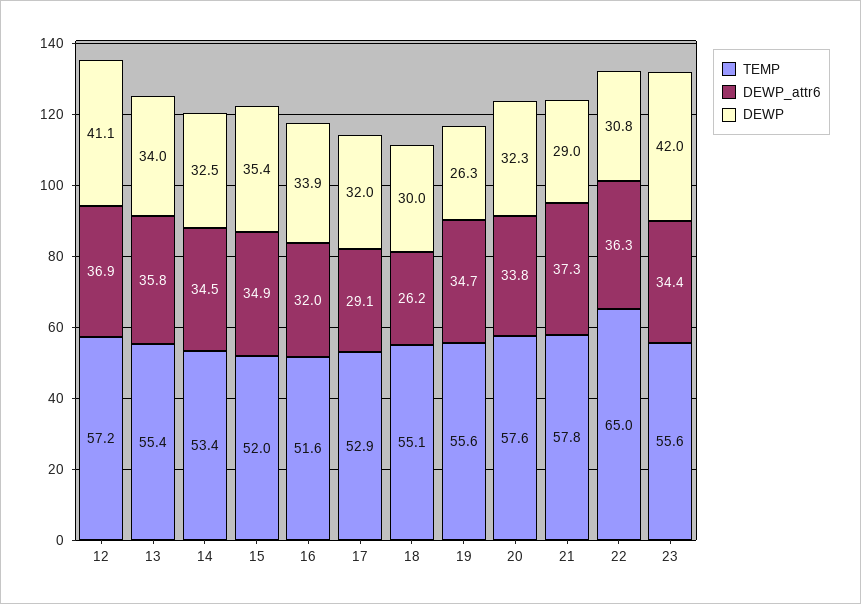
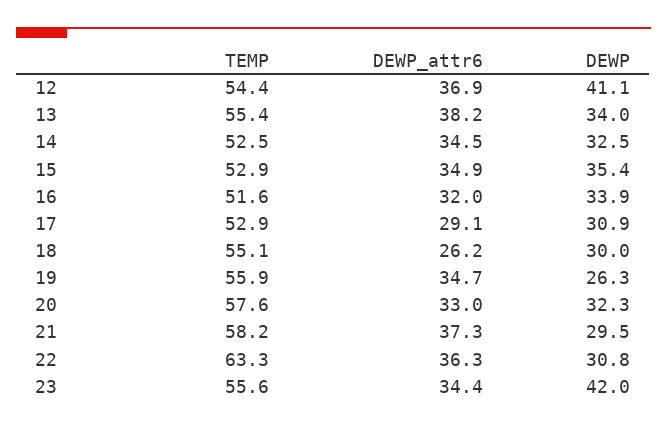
  {
    "TEMP": {
-     "12": 57.2,
+     "12": 54.4,
      "13": 55.4,
-     "14": 53.4,
+     "14": 52.5,
-     "15": 52,
+     "15": 52.9,
      "16": 51.6,
      "17": 52.9,
      "18": 55.1,
-     "19": 55.6,
+     "19": 55.9,
      "20": 57.6,
-     "21": 57.8,
+     "21": 58.2,
-     "22": 65,
+     "22": 63.3,
      "23": 55.6
    },
    "DEWP_attr6": {
      "12": 36.9,
-     "13": 35.8,
+     "13": 38.2,
      "14": 34.5,
      "15": 34.9,
      "16": 32,
      "17": 29.1,
      "18": 26.2,
      "19": 34.7,
-     "20": 33.8,
+     "20": 33,
      "21": 37.3,
      "22": 36.3,
      "23": 34.4
    },
    "DEWP": {
      "12": 41.1,
      "13": 34,
      "14": 32.5,
      "15": 35.4,
      "16": 33.9,
-     "17": 32,
+     "17": 30.9,
      "18": 30,
      "19": 26.3,
      "20": 32.3,
-     "21": 29,
+     "21": 29.5,
      "22": 30.8,
      "23": 42
    }
  }

